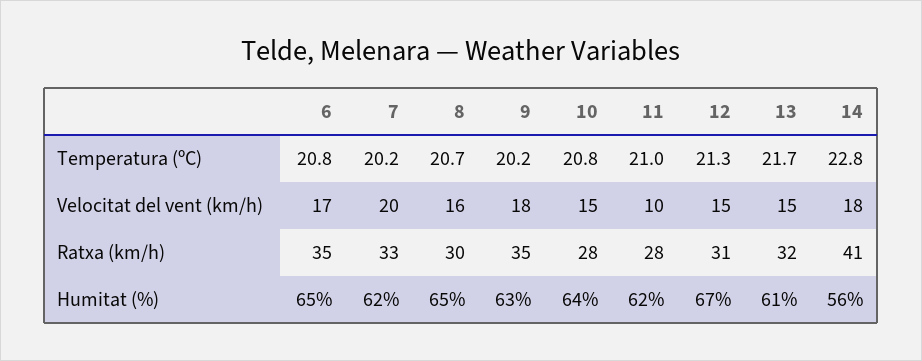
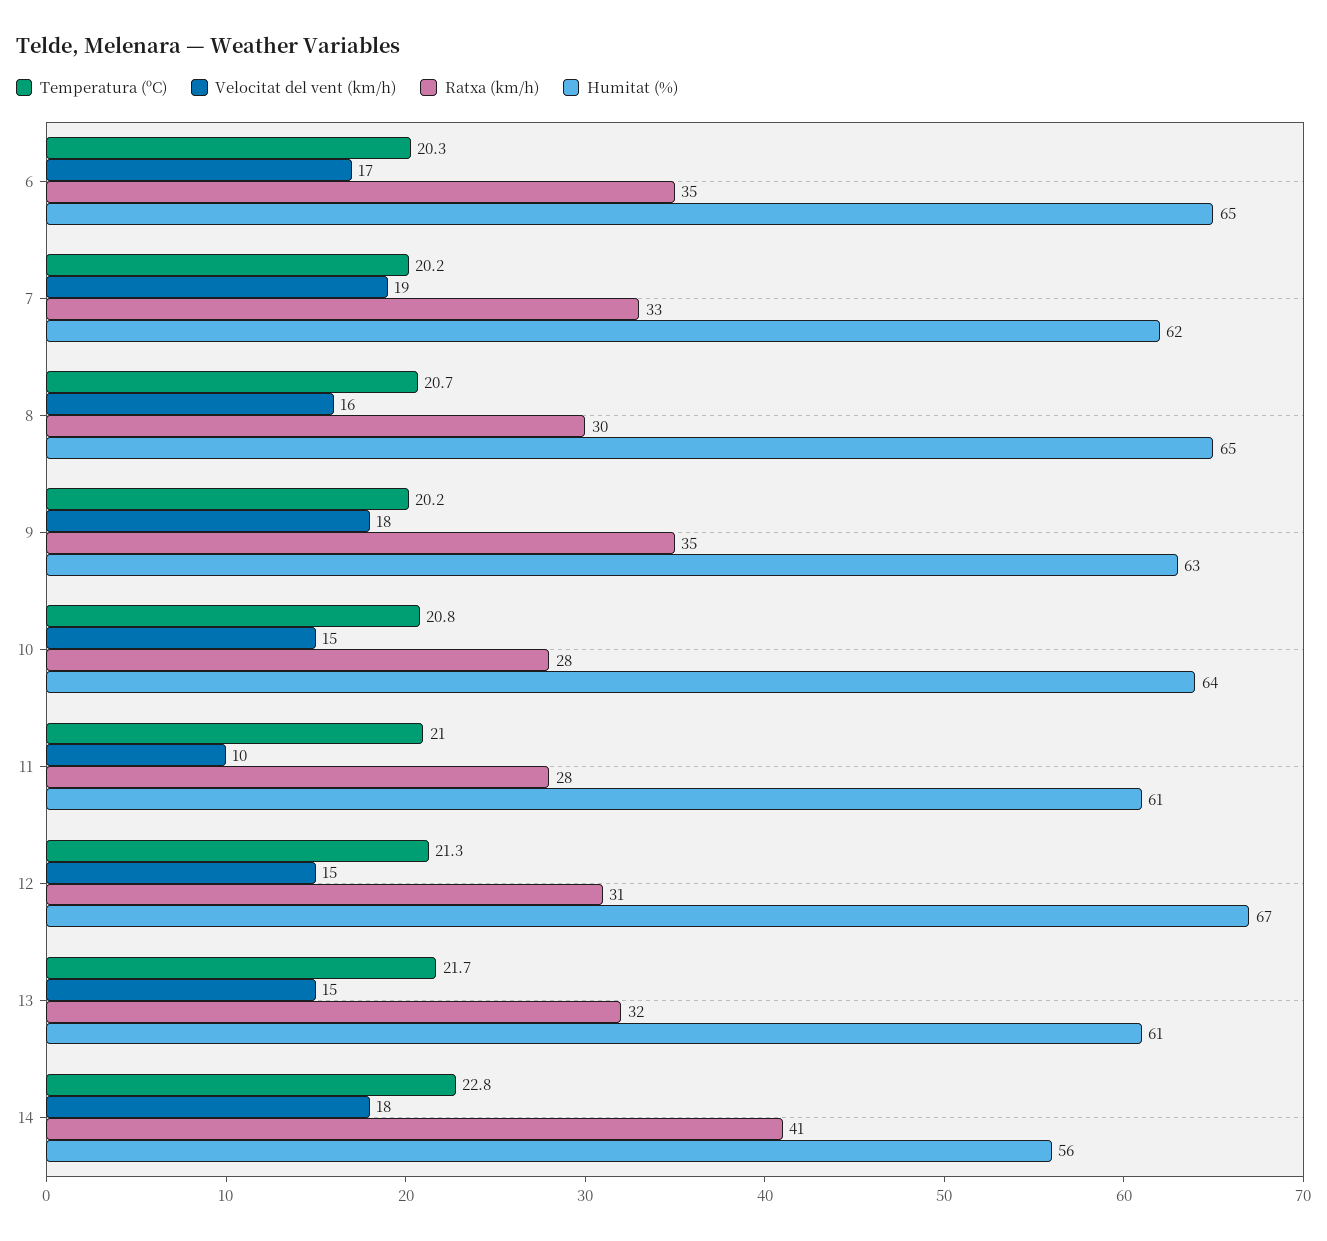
  {
    "Temperatura (ºC)": {
-     "6": 20.8,
+     "6": 20.3,
      "7": 20.2,
      "8": 20.7,
      "9": 20.2,
      "10": 20.8,
      "11": 21,
      "12": 21.3,
      "13": 21.7,
      "14": 22.8
    },
    "Velocitat del vent (km/h)": {
      "6": 17,
-     "7": 20,
+     "7": 19,
      "8": 16,
      "9": 18,
      "10": 15,
      "11": 10,
      "12": 15,
      "13": 15,
      "14": 18
    },
    "Ratxa (km/h)": {
      "6": 35,
      "7": 33,
      "8": 30,
      "9": 35,
      "10": 28,
      "11": 28,
      "12": 31,
      "13": 32,
      "14": 41
    },
    "Humitat (%)": {
      "6": 65,
      "7": 62,
      "8": 65,
      "9": 63,
      "10": 64,
-     "11": 62,
+     "11": 61,
      "12": 67,
      "13": 61,
      "14": 56
    }
  }

